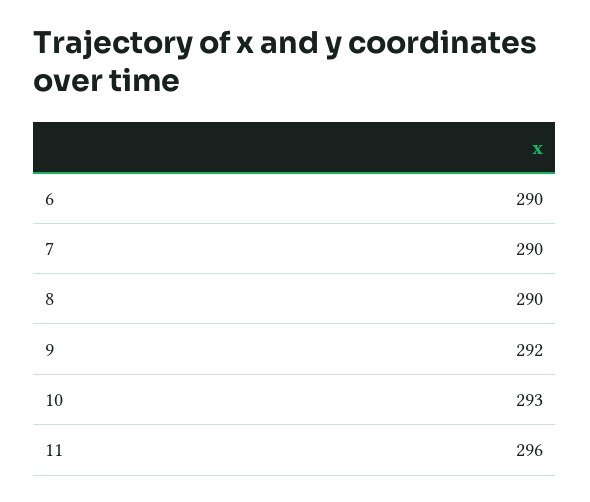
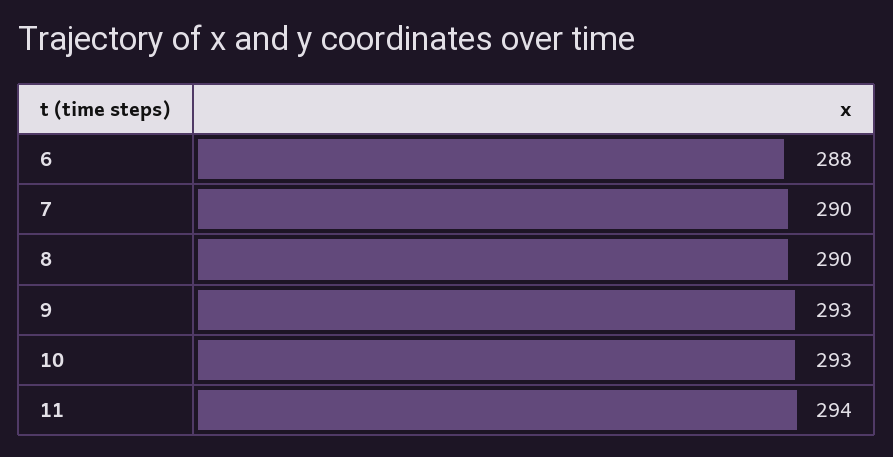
  {
-   "6": 290,
+   "6": 288,
    "7": 290,
    "8": 290,
-   "9": 292,
+   "9": 293,
    "10": 293,
-   "11": 296
+   "11": 294
  }

